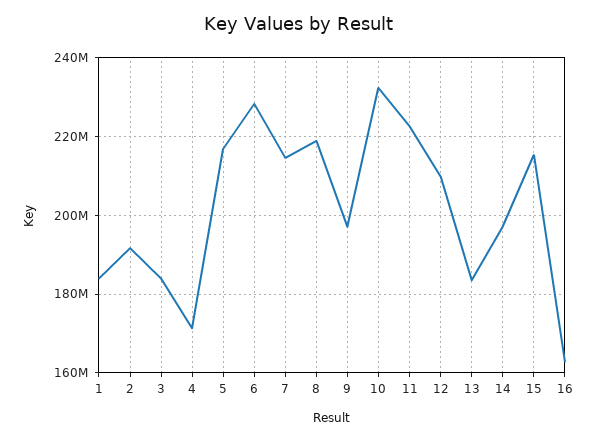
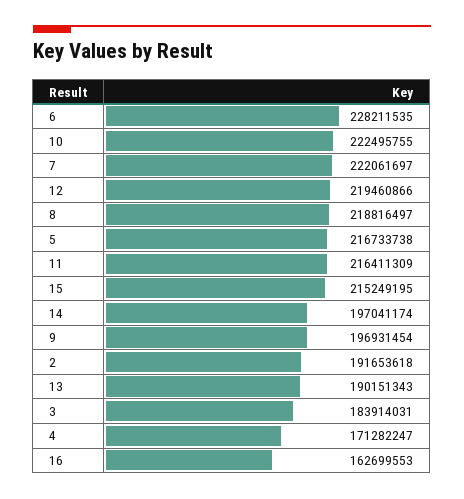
  {
-   "1": 184000000,
    "2": 191653618,
    "3": 183914031,
    "4": 171282247,
    "5": 216733738,
    "6": 228211535,
-   "7": 214000000,
+   "7": 222061697,
    "8": 218816497,
    "9": 196931454,
-   "10": 232000000,
+   "10": 222495755,
-   "11": 222000000,
+   "11": 216411309,
-   "12": 210000000,
+   "12": 219460866,
-   "13": 184000000,
+   "13": 190151343,
    "14": 197041174,
    "15": 215249195,
    "16": 162699553
  }

